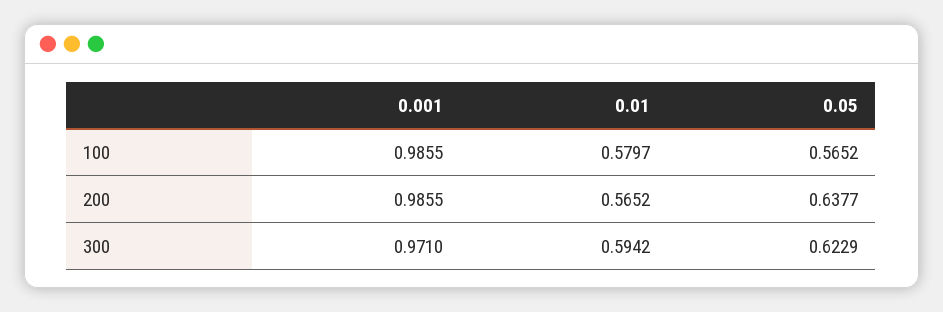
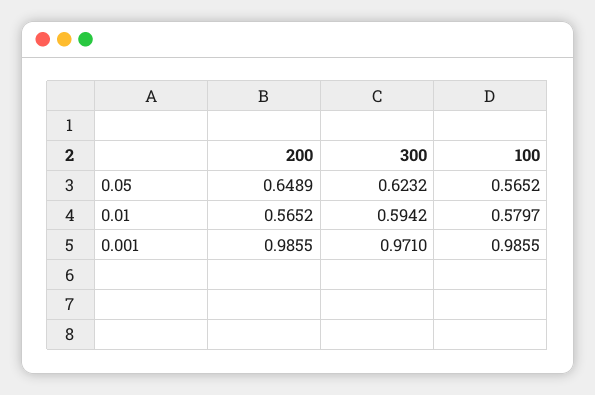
  {
    "0.001": {
      "100": 0.9855,
      "200": 0.9855,
      "300": 0.971
    },
    "0.01": {
      "100": 0.5797,
      "200": 0.5652,
      "300": 0.5942
    },
    "0.05": {
      "100": 0.5652,
-     "200": 0.6377,
+     "200": 0.6489,
-     "300": 0.6229
+     "300": 0.6232
    }
  }

